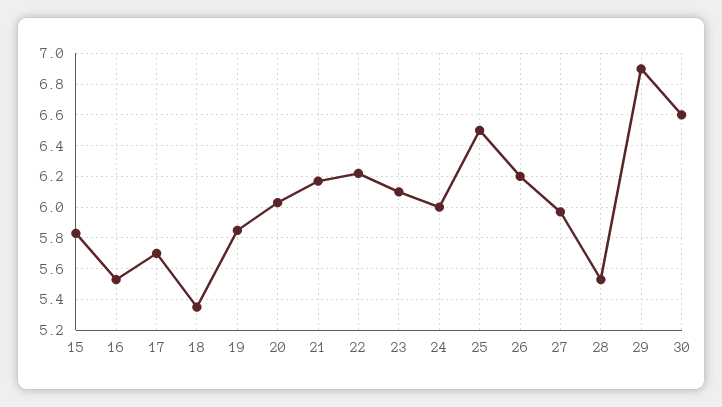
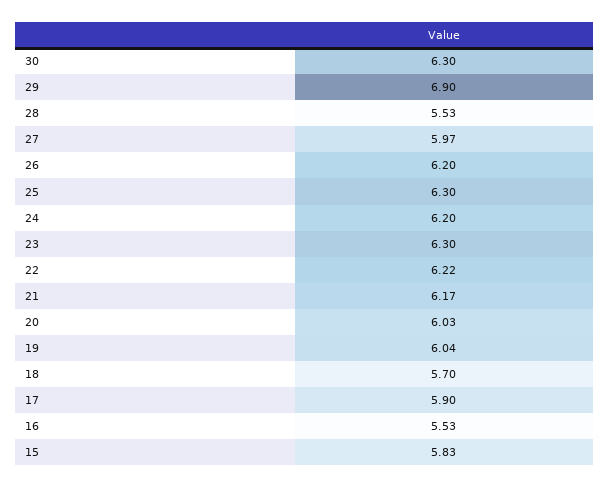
  {
    "15": 5.83,
    "16": 5.53,
-   "17": 5.7,
+   "17": 5.9,
-   "18": 5.35,
+   "18": 5.7,
-   "19": 5.85,
+   "19": 6.04,
    "20": 6.03,
    "21": 6.17,
    "22": 6.22,
-   "23": 6.1,
+   "23": 6.3,
-   "24": 6,
+   "24": 6.2,
-   "25": 6.5,
+   "25": 6.3,
    "26": 6.2,
    "27": 5.97,
    "28": 5.53,
    "29": 6.9,
-   "30": 6.6
+   "30": 6.3
  }

